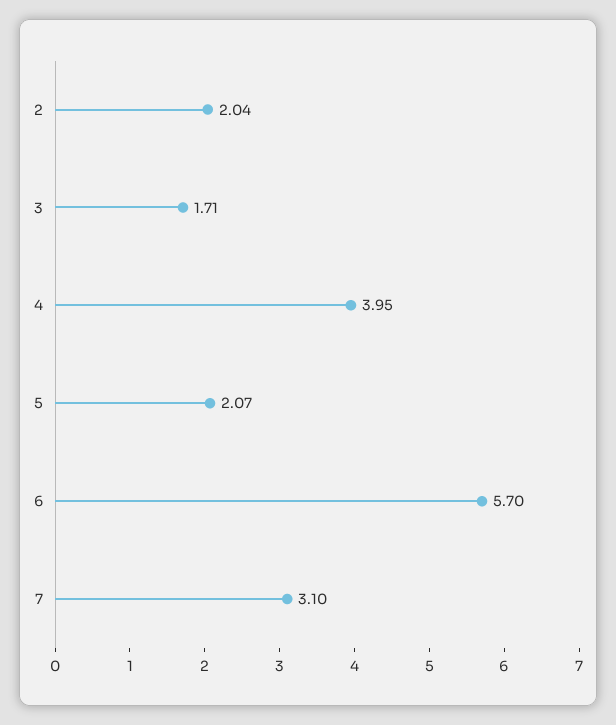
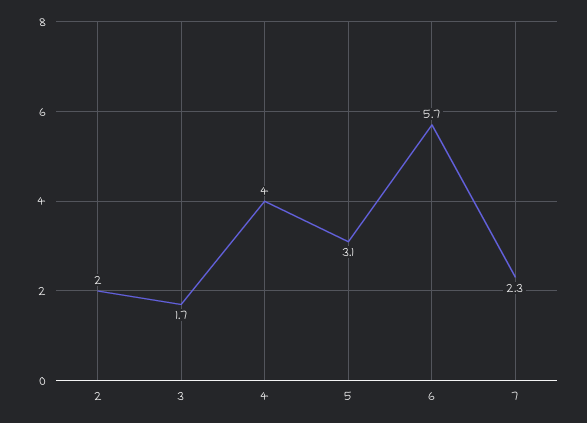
  {
    "2": 2.04,
    "3": 1.71,
    "4": 3.95,
-   "5": 2.07,
+   "5": 3.1,
    "6": 5.7,
-   "7": 3.1
+   "7": 2.3
  }

